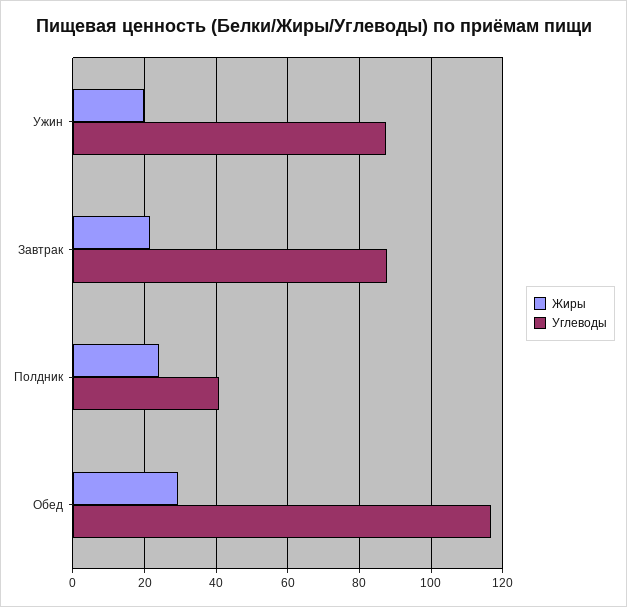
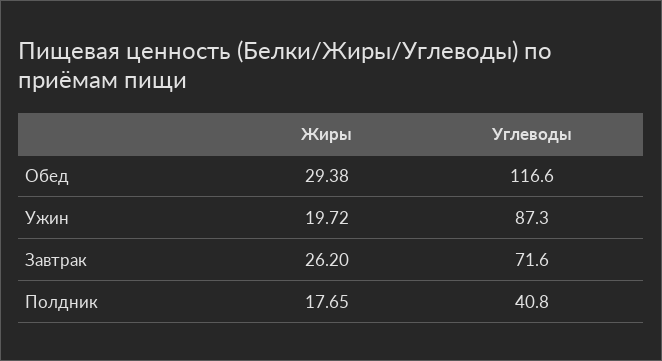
  {
    "Жиры": {
      "Ужин": 19.72,
-     "Завтрак": 22,
+     "Завтрак": 26.2,
-     "Полдник": 24,
+     "Полдник": 17.65,
      "Обед": 29.38
    },
    "Углеводы": {
      "Ужин": 87.3,
-     "Завтрак": 88,
+     "Завтрак": 71.6,
      "Полдник": 40.8,
      "Обед": 116.6
    }
  }

